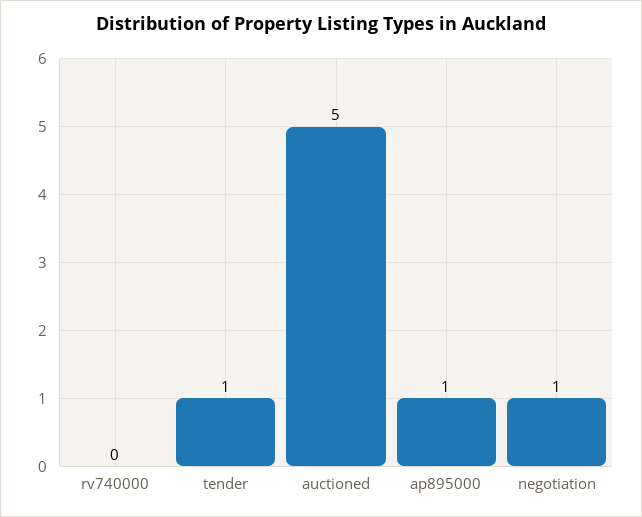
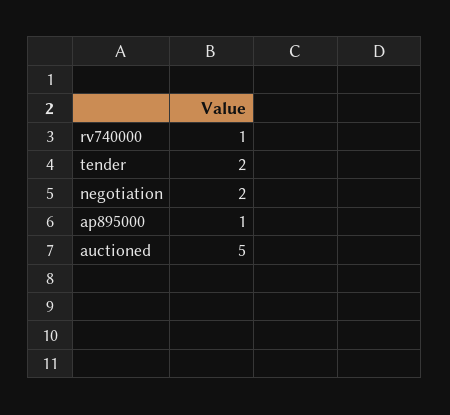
  {
-   "rv740000": 0,
+   "rv740000": 1,
-   "tender": 1,
+   "tender": 2,
    "auctioned": 5,
    "ap895000": 1,
-   "negotiation": 1
+   "negotiation": 2
  }

